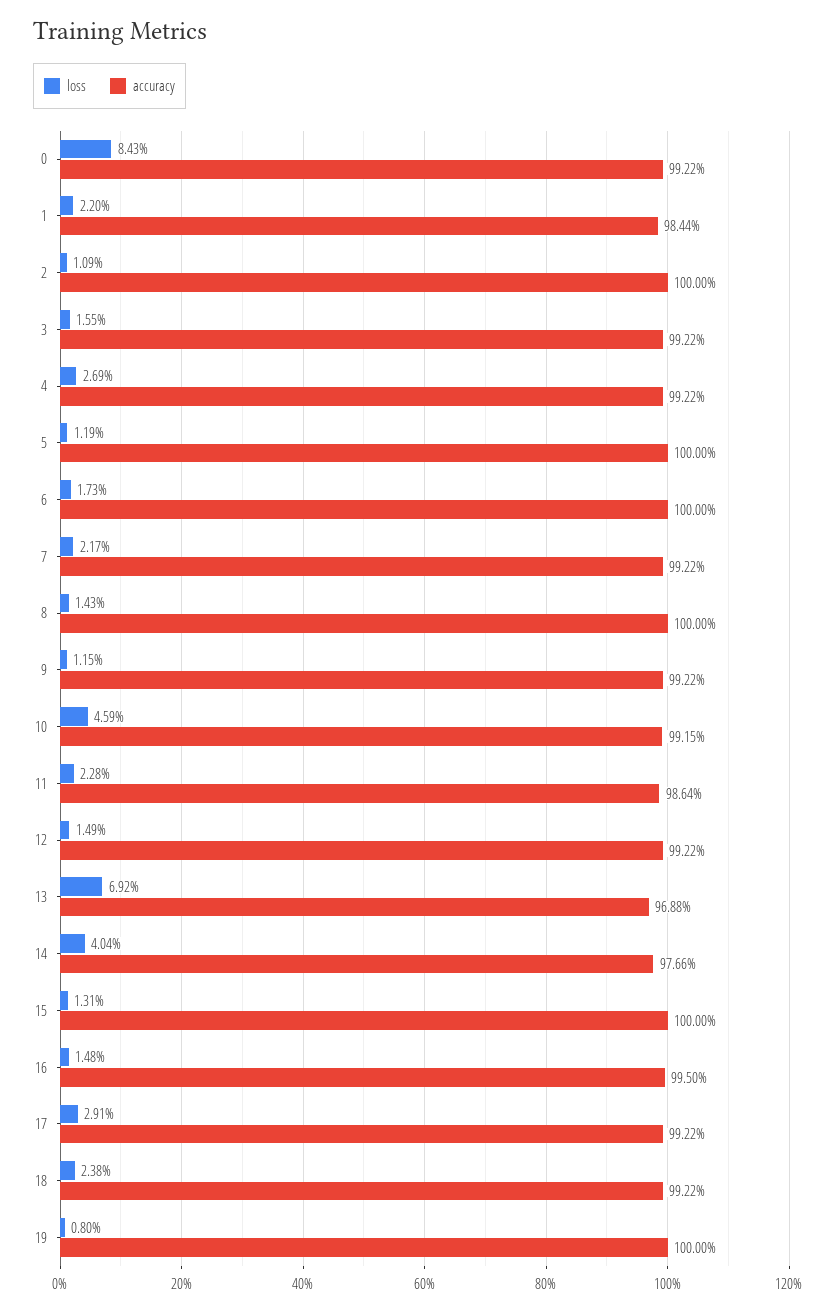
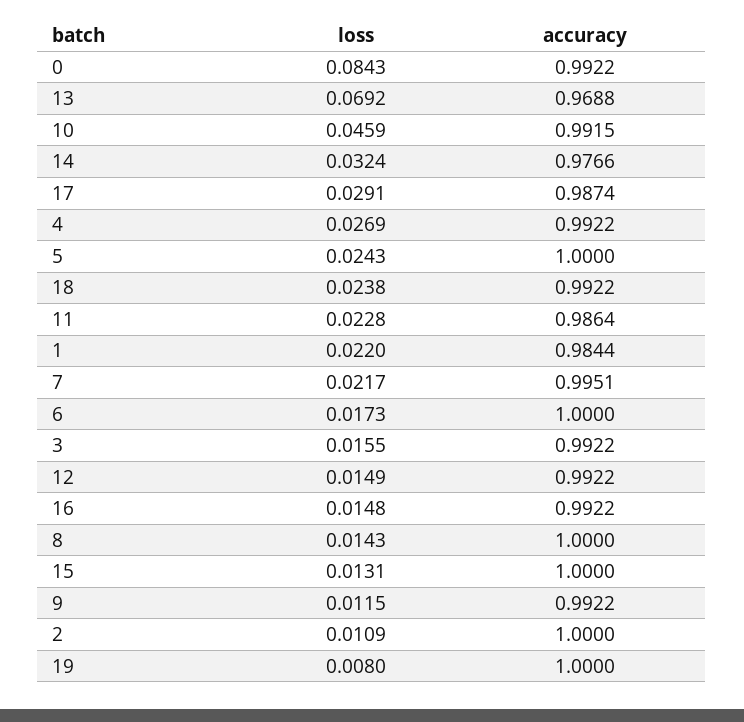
  {
    "loss": {
      "0": 0.0843,
      "1": 0.022,
      "2": 0.0109,
      "3": 0.0155,
      "4": 0.0269,
-     "5": 0.0119,
+     "5": 0.0243,
      "6": 0.0173,
      "7": 0.0217,
      "8": 0.0143,
      "9": 0.0115,
      "10": 0.0459,
      "11": 0.0228,
      "12": 0.0149,
      "13": 0.0692,
-     "14": 0.0404,
+     "14": 0.0324,
      "15": 0.0131,
      "16": 0.0148,
      "17": 0.0291,
      "18": 0.0238,
      "19": 0.008
    },
    "accuracy": {
      "0": 0.9922,
      "1": 0.9844,
      "2": 1,
      "3": 0.9922,
      "4": 0.9922,
      "5": 1,
      "6": 1,
-     "7": 0.9922,
+     "7": 0.9951,
      "8": 1,
      "9": 0.9922,
      "10": 0.9915,
      "11": 0.9864,
      "12": 0.9922,
      "13": 0.9688,
      "14": 0.9766,
      "15": 1,
-     "16": 0.995,
+     "16": 0.9922,
-     "17": 0.9922,
+     "17": 0.9874,
      "18": 0.9922,
      "19": 1
    }
  }

